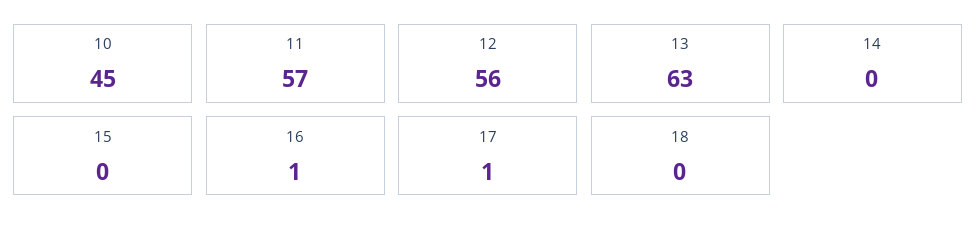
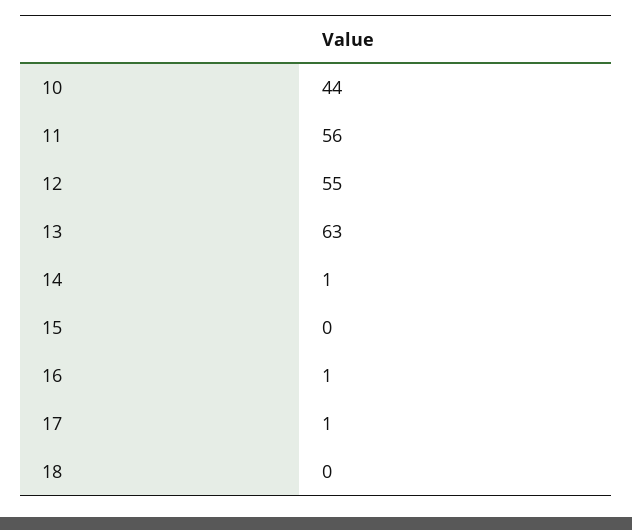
  {
-   "10": 45,
+   "10": 44,
-   "11": 57,
+   "11": 56,
-   "12": 56,
+   "12": 55,
    "13": 63,
-   "14": 0,
+   "14": 1,
    "15": 0,
    "16": 1,
    "17": 1,
    "18": 0
  }

